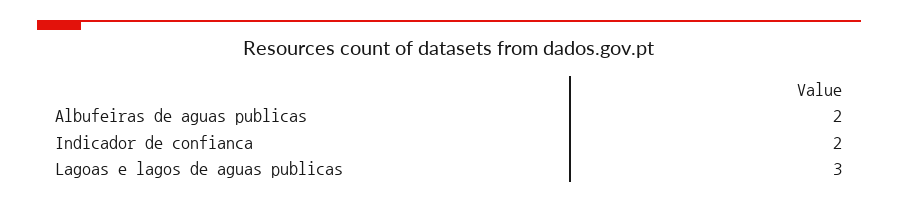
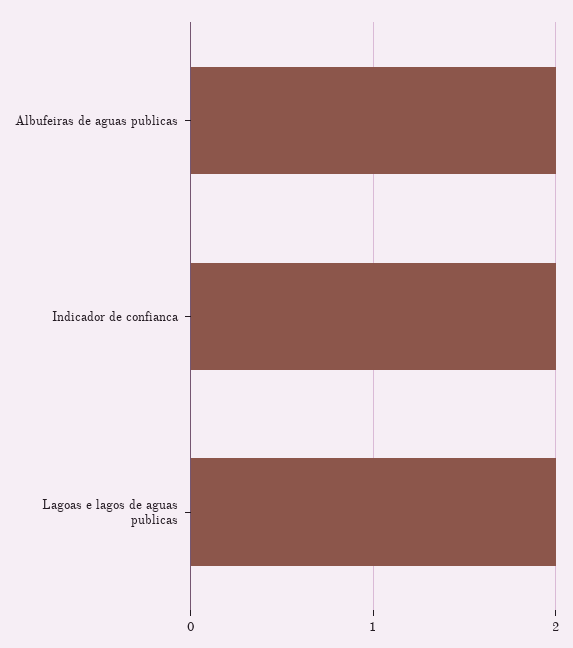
  {
    "Albufeiras de aguas publicas": 2,
    "Indicador de confianca": 2,
-   "Lagoas e lagos de aguas publicas": 3
+   "Lagoas e lagos de aguas publicas": 2
  }

